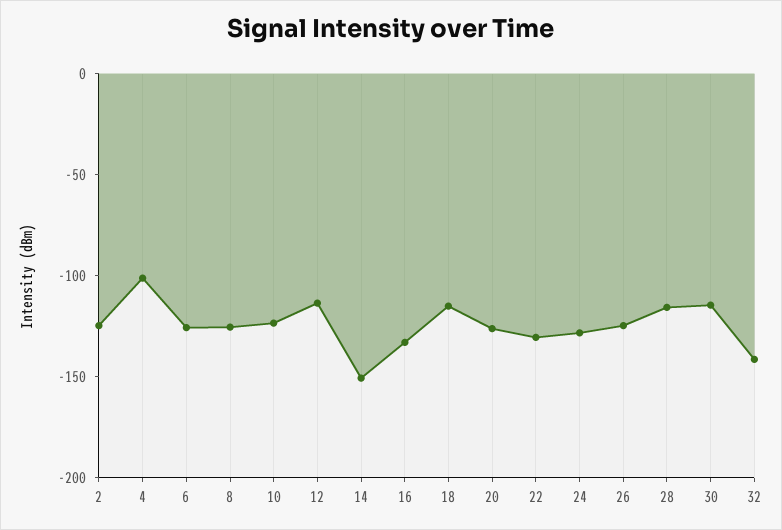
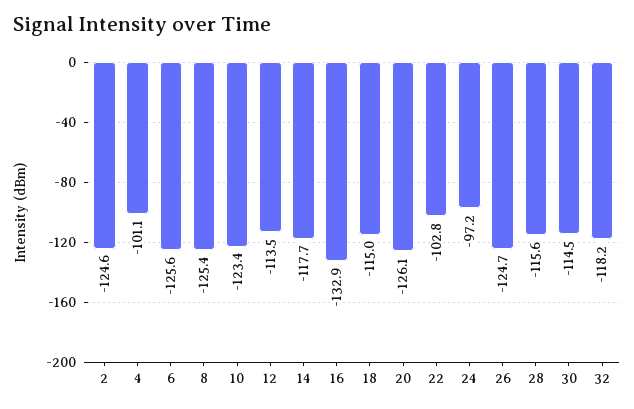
  {
    "2": -124.6,
    "4": -101.1,
    "6": -125.6,
    "8": -125.4,
    "10": -123.4,
    "12": -113.5,
-   "14": -150,
+   "14": -117.7,
    "16": -132.9,
    "18": -115,
    "20": -126.1,
-   "22": -130,
+   "22": -102.8,
-   "24": -130,
+   "24": -97.2,
    "26": -124.7,
    "28": -115.6,
    "30": -114.5,
-   "32": -140
+   "32": -118.2
  }

